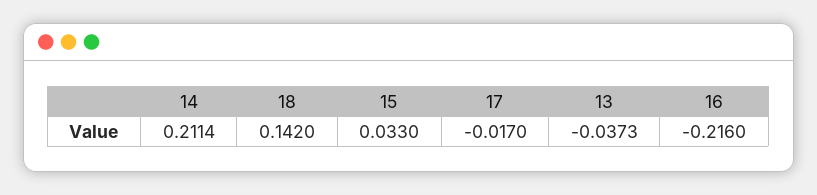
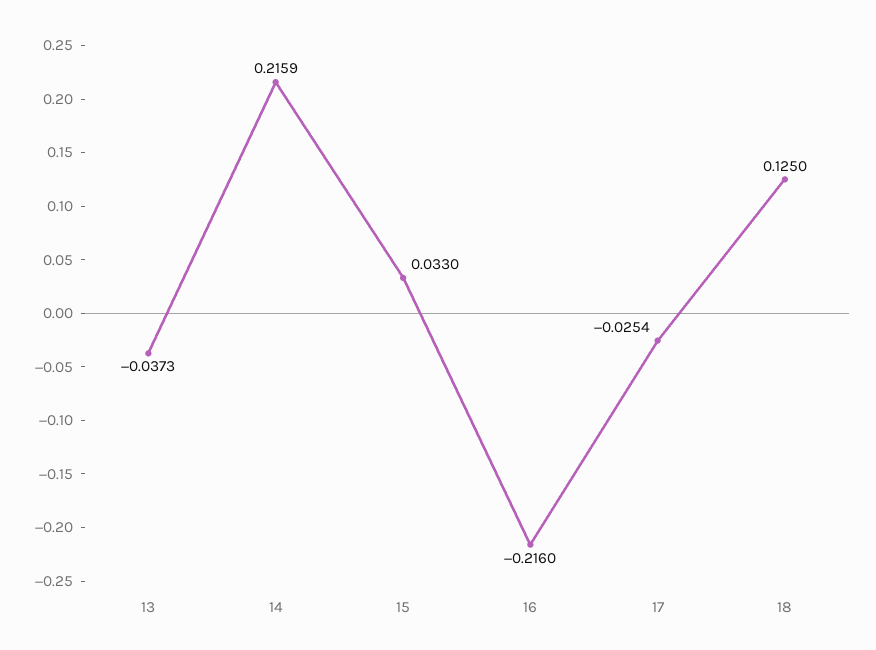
  {
-   "14": 0.2114,
+   "14": 0.2159,
-   "18": 0.142,
+   "18": 0.125,
    "15": 0.033,
-   "17": -0.017,
+   "17": -0.0254,
    "13": -0.0373,
    "16": -0.216
  }

